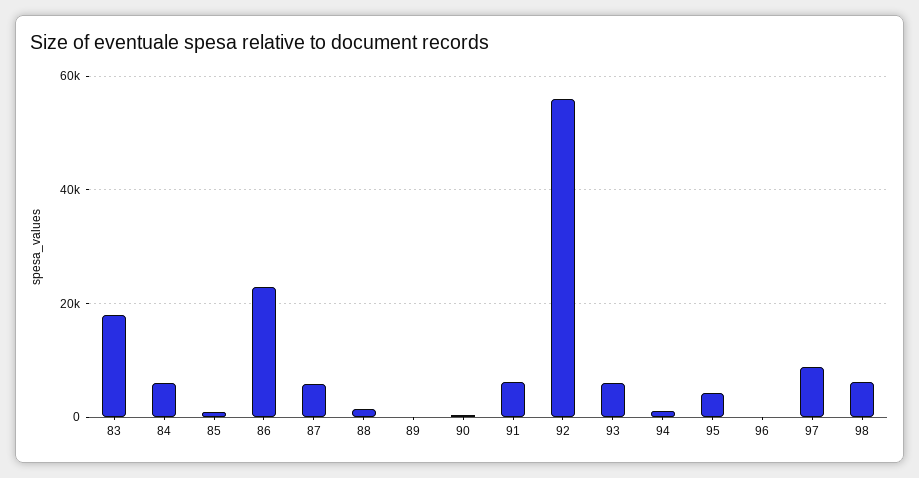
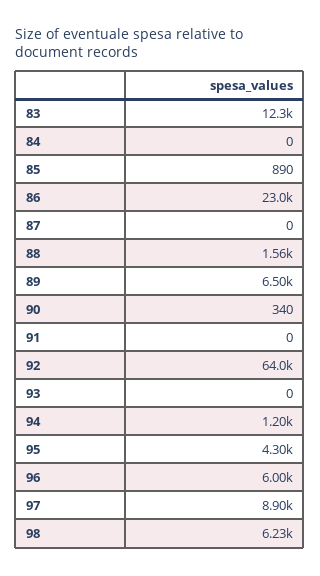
  {
-   "83": 18000,
+   "83": 12300,
-   "84": 6000,
+   "84": 0,
    "85": 890,
    "86": 23000,
-   "87": 6000,
+   "87": 0,
    "88": 1560,
-   "89": 0,
+   "89": 6500,
    "90": 340,
-   "91": 6000,
+   "91": 0,
-   "92": 56000,
+   "92": 64000,
-   "93": 6000,
+   "93": 0,
    "94": 1200,
    "95": 4300,
-   "96": 0,
+   "96": 6000,
    "97": 8900,
    "98": 6230
  }

